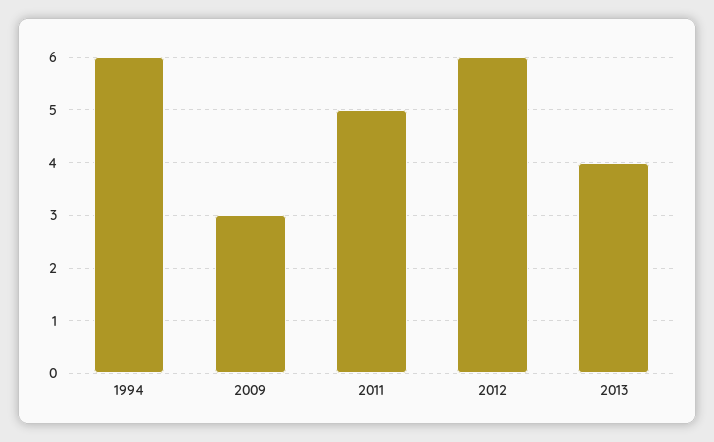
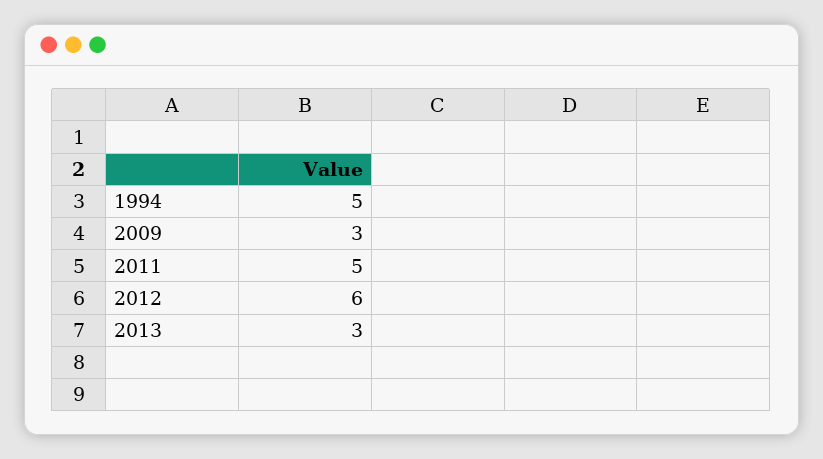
  {
-   "1994": 6,
+   "1994": 5,
    "2009": 3,
    "2011": 5,
    "2012": 6,
-   "2013": 4
+   "2013": 3
  }

